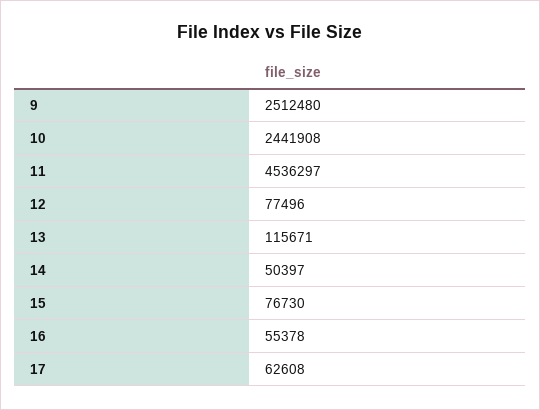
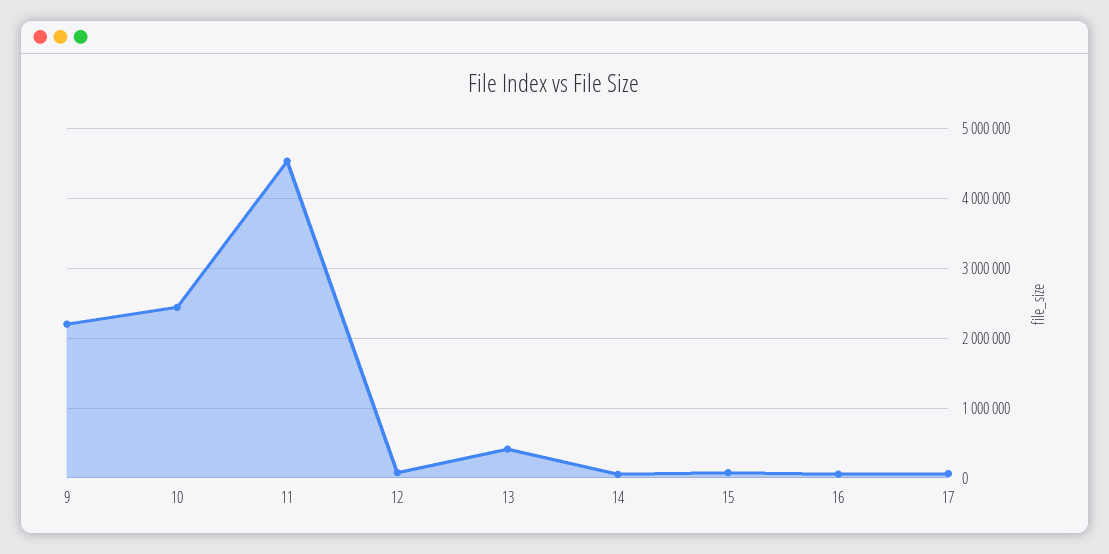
  {
-   "9": 2512480,
+   "9": 2200000,
    "10": 2441908,
    "11": 4536297,
    "12": 77496,
-   "13": 115671,
+   "13": 400000,
    "14": 50397,
    "15": 76730,
    "16": 55378,
    "17": 62608
  }

